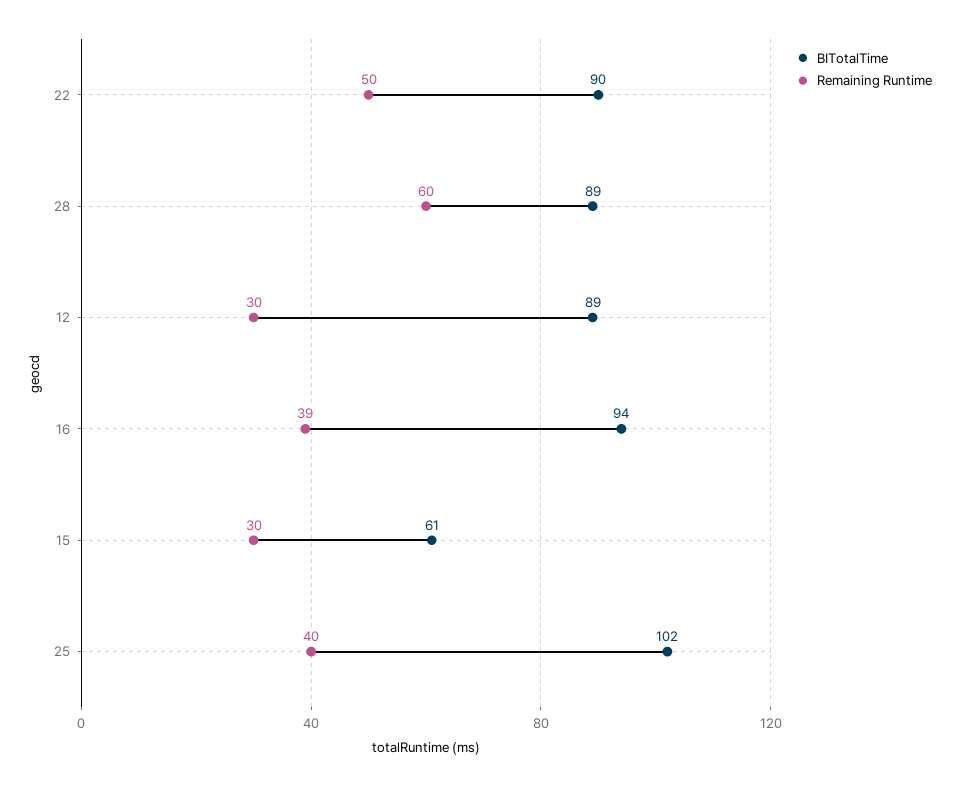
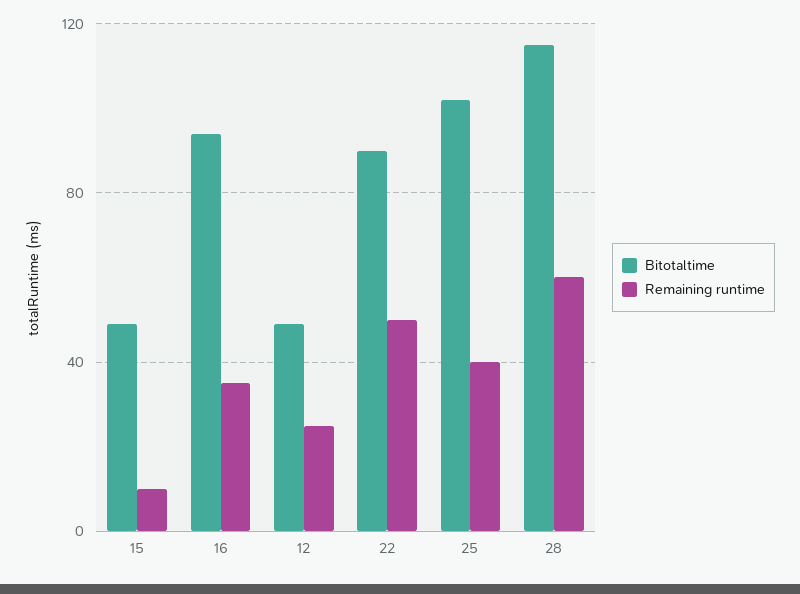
  {
    "BITotalTime": {
      "22": 90,
-     "28": 89,
+     "28": 115,
-     "12": 89,
+     "12": 50,
      "16": 94,
-     "15": 61,
+     "15": 50,
      "25": 102
    },
    "Remaining Runtime": {
      "22": 50,
      "28": 60,
-     "12": 30,
+     "12": 25,
-     "16": 39,
+     "16": 35,
-     "15": 30,
+     "15": 10,
      "25": 40
    }
  }

